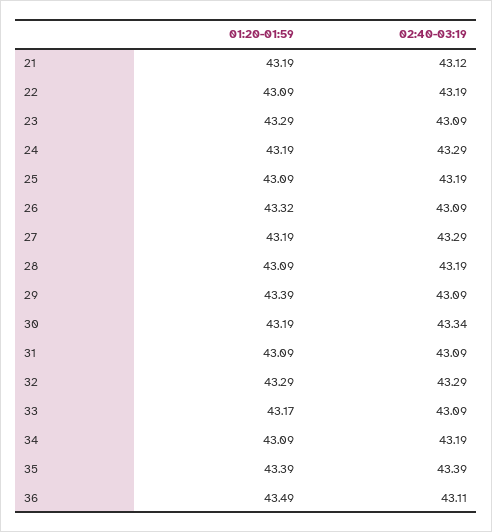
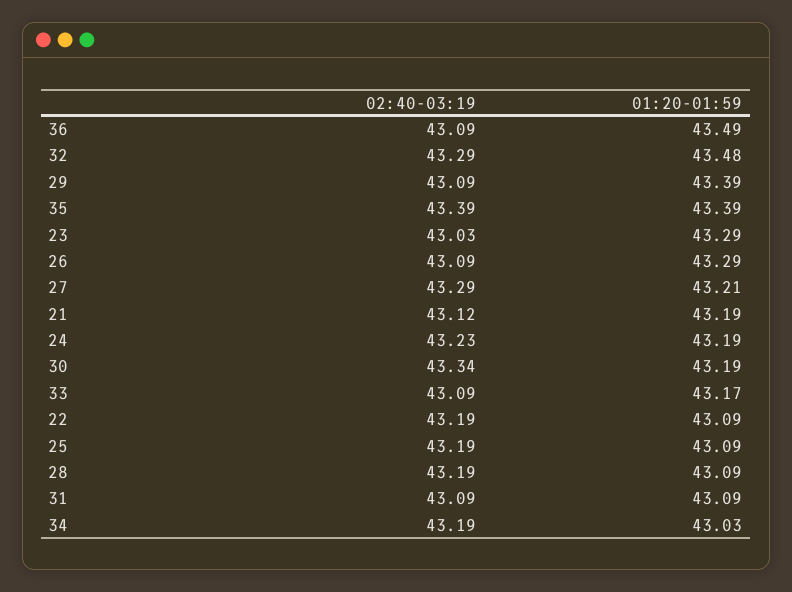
  {
    "01:20-01:59": {
      "21": 43.19,
      "22": 43.09,
      "23": 43.29,
      "24": 43.19,
      "25": 43.09,
-     "26": 43.32,
+     "26": 43.29,
-     "27": 43.19,
+     "27": 43.21,
      "28": 43.09,
      "29": 43.39,
      "30": 43.19,
      "31": 43.09,
-     "32": 43.29,
+     "32": 43.48,
      "33": 43.17,
-     "34": 43.09,
+     "34": 43.03,
      "35": 43.39,
      "36": 43.49
    },
    "02:40-03:19": {
      "21": 43.12,
      "22": 43.19,
-     "23": 43.09,
+     "23": 43.03,
-     "24": 43.29,
+     "24": 43.23,
      "25": 43.19,
      "26": 43.09,
      "27": 43.29,
      "28": 43.19,
      "29": 43.09,
      "30": 43.34,
      "31": 43.09,
      "32": 43.29,
      "33": 43.09,
      "34": 43.19,
      "35": 43.39,
-     "36": 43.11
+     "36": 43.09
    }
  }

